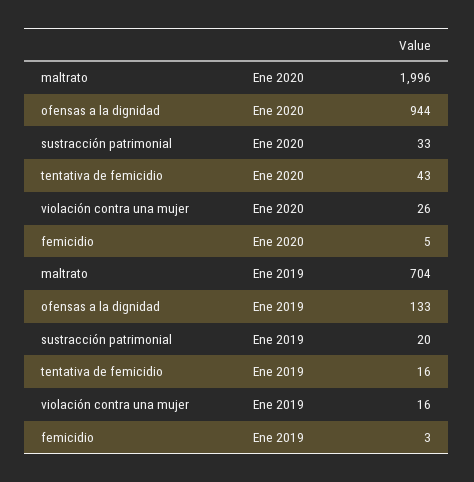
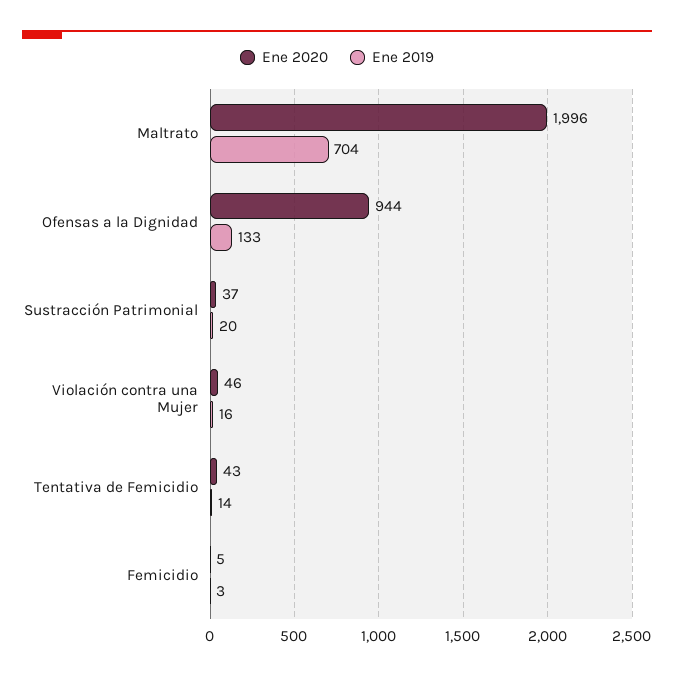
  {
    "Ene 2020": {
      "maltrato": 1996,
      "ofensas a la dignidad": 944,
-     "sustracción patrimonial": 33,
+     "sustracción patrimonial": 37,
      "tentativa de femicidio": 43,
-     "violación contra una mujer": 26,
+     "violación contra una mujer": 46,
      "femicidio": 5
    },
    "Ene 2019": {
      "maltrato": 704,
      "ofensas a la dignidad": 133,
      "sustracción patrimonial": 20,
-     "tentativa de femicidio": 16,
+     "tentativa de femicidio": 14,
      "violación contra una mujer": 16,
      "femicidio": 3
    }
  }

